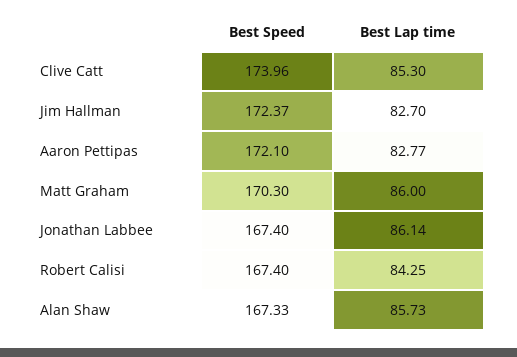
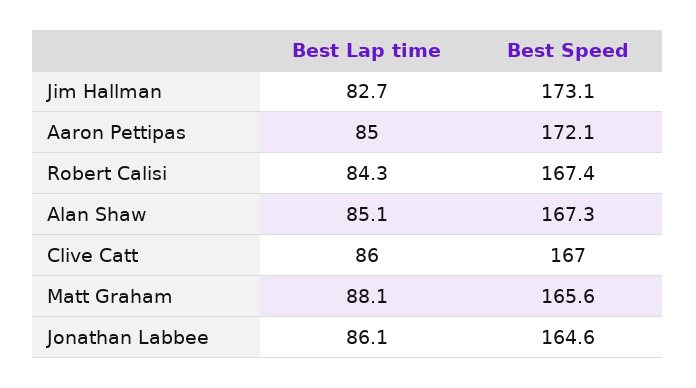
  {
    "Best Speed": {
-     "Clive Catt": 173.96,
+     "Clive Catt": 167,
-     "Jim Hallman": 172.37,
+     "Jim Hallman": 173.1,
      "Aaron Pettipas": 172.1,
-     "Matt Graham": 170.3,
+     "Matt Graham": 165.6,
-     "Jonathan Labbee": 167.4,
+     "Jonathan Labbee": 164.6,
      "Robert Calisi": 167.4,
      "Alan Shaw": 167.33
    },
    "Best Lap time": {
-     "Clive Catt": 85.3,
+     "Clive Catt": 86,
      "Jim Hallman": 82.7,
-     "Aaron Pettipas": 82.77,
+     "Aaron Pettipas": 85,
-     "Matt Graham": 86,
+     "Matt Graham": 88.1,
      "Jonathan Labbee": 86.14,
      "Robert Calisi": 84.25,
-     "Alan Shaw": 85.73
+     "Alan Shaw": 85.1
    }
  }

